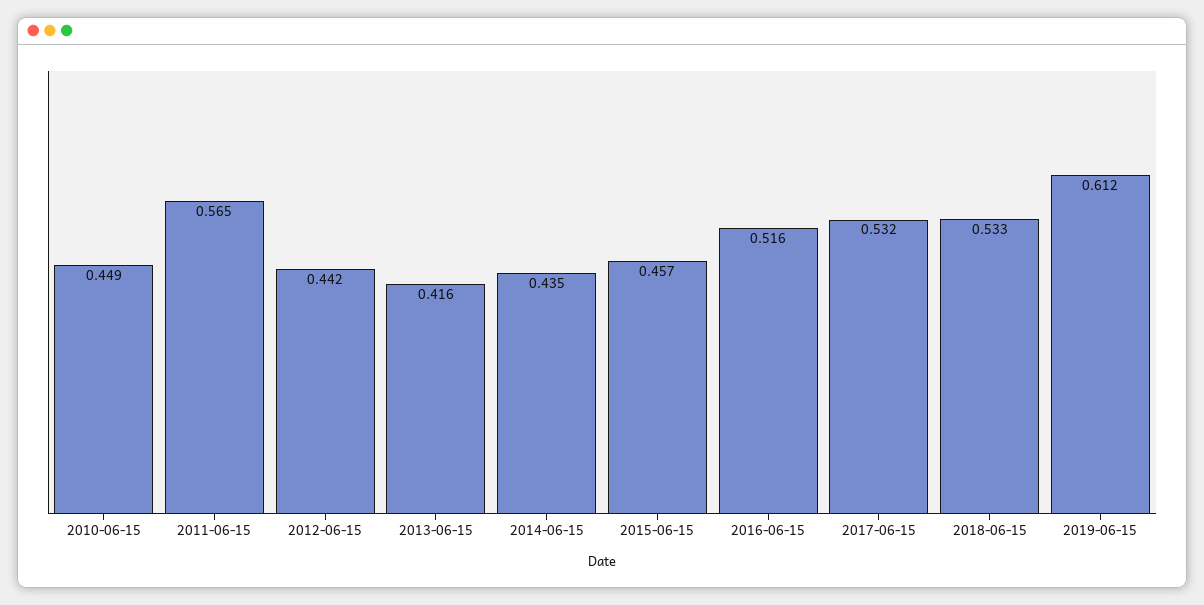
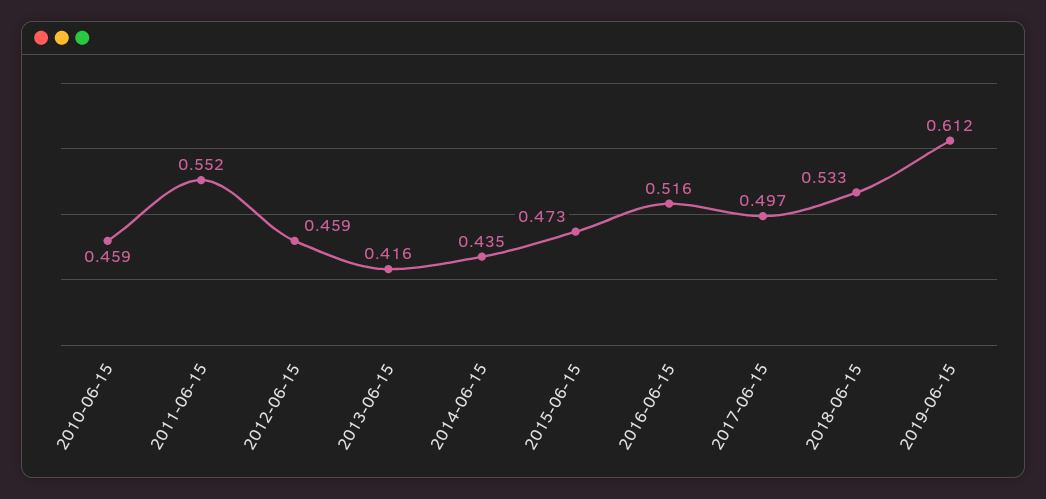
  {
-   "2010-06-15": 0.449,
+   "2010-06-15": 0.459,
-   "2011-06-15": 0.565,
+   "2011-06-15": 0.552,
-   "2012-06-15": 0.442,
+   "2012-06-15": 0.459,
    "2013-06-15": 0.416,
    "2014-06-15": 0.435,
-   "2015-06-15": 0.457,
+   "2015-06-15": 0.473,
    "2016-06-15": 0.516,
-   "2017-06-15": 0.532,
+   "2017-06-15": 0.497,
    "2018-06-15": 0.533,
    "2019-06-15": 0.612
  }

